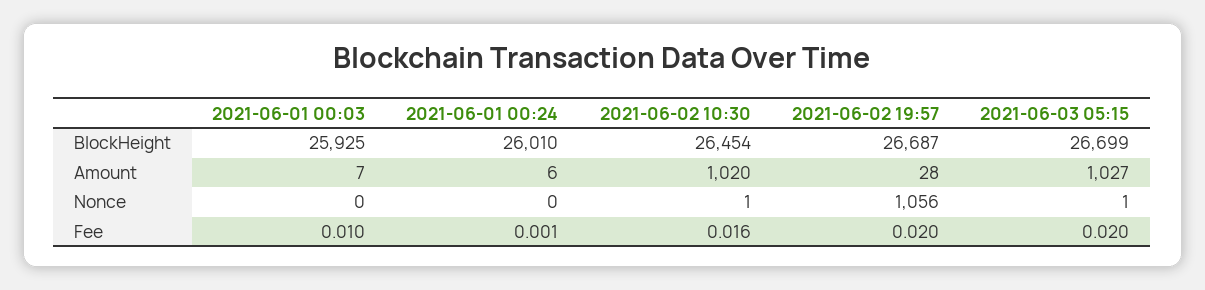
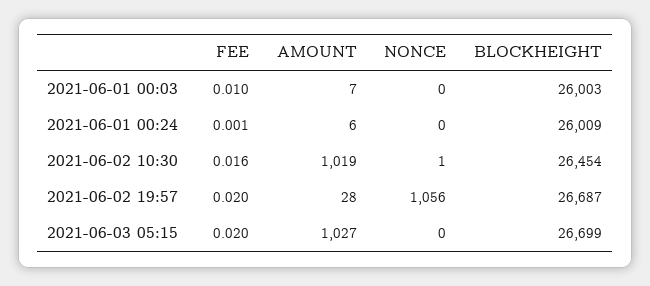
  {
    "2021-06-01 00:03": {
-     "BlockHeight": 25925,
+     "BlockHeight": 26003,
      "Amount": 7,
      "Nonce": 0,
      "Fee": 0.01
    },
    "2021-06-01 00:24": {
-     "BlockHeight": 26010,
+     "BlockHeight": 26009,
      "Amount": 6,
      "Nonce": 0,
      "Fee": 0.001
    },
    "2021-06-02 10:30": {
      "BlockHeight": 26454,
-     "Amount": 1020,
+     "Amount": 1019,
      "Nonce": 1,
      "Fee": 0.016
    },
    "2021-06-02 19:57": {
      "BlockHeight": 26687,
      "Amount": 28,
      "Nonce": 1056,
      "Fee": 0.02
    },
    "2021-06-03 05:15": {
      "BlockHeight": 26699,
      "Amount": 1027,
-     "Nonce": 1,
+     "Nonce": 0,
      "Fee": 0.02
    }
  }

